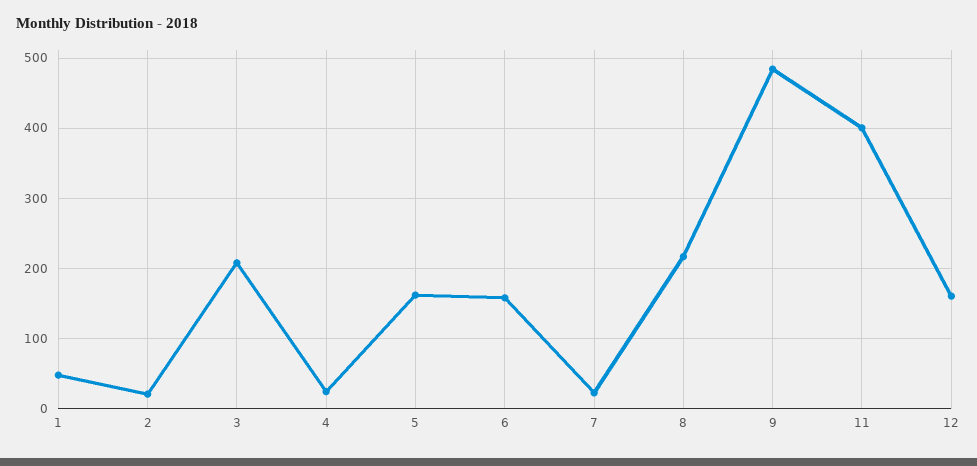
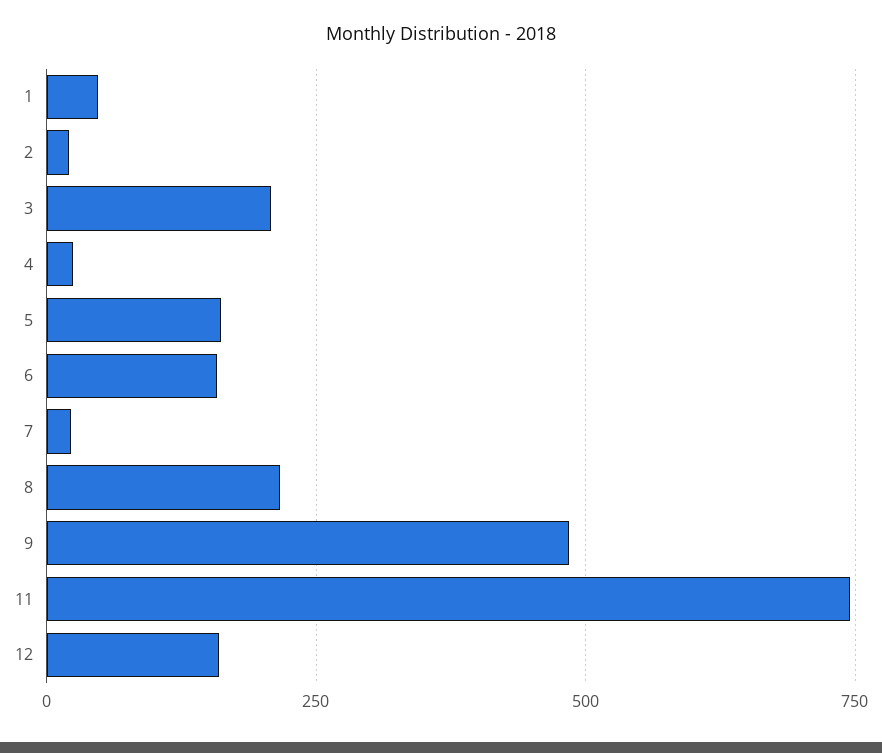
  {
    "1": 50,
    "2": 20,
    "3": 210,
    "4": 20,
    "5": 160,
    "6": 160,
    "7": 20,
    "8": 220,
    "9": 480,
-   "11": 400,
+   "11": 750,
    "12": 160
  }

